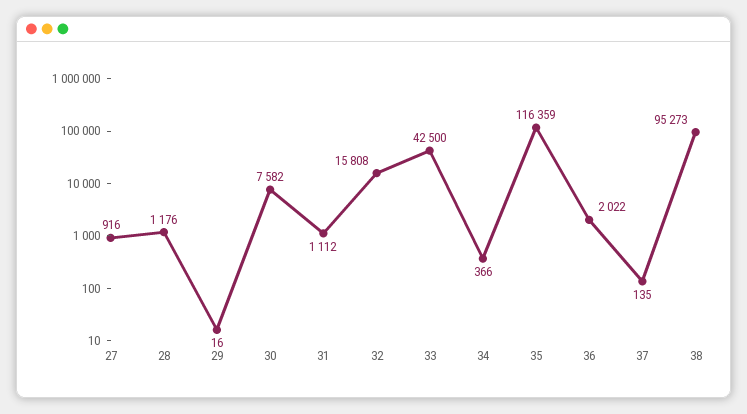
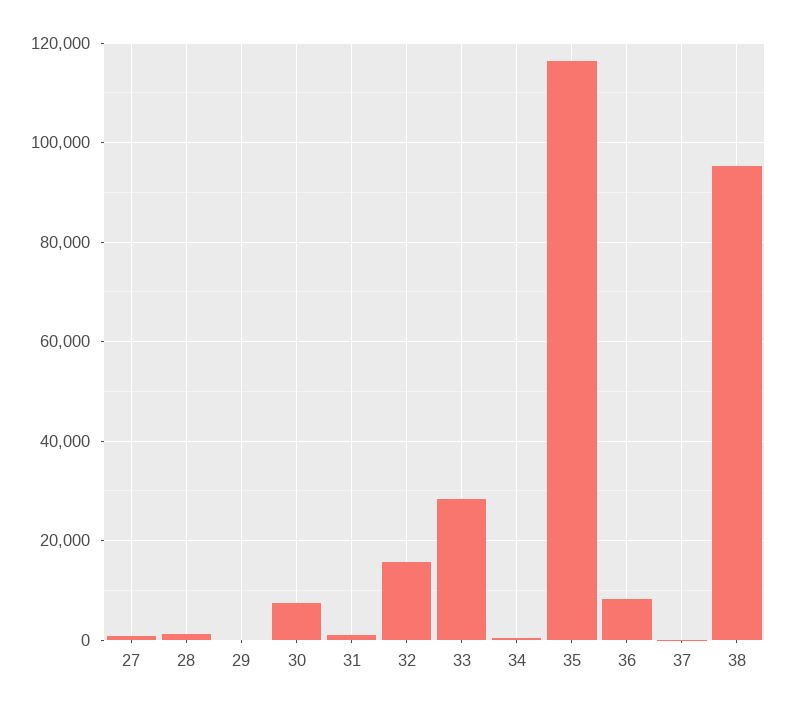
  {
    "27": 916,
    "28": 1176,
    "29": 16,
    "30": 7582,
    "31": 1112,
    "32": 15808,
-   "33": 42500,
+   "33": 28000,
    "34": 366,
    "35": 116359,
-   "36": 2022,
+   "36": 8000,
    "37": 135,
    "38": 95273
  }

